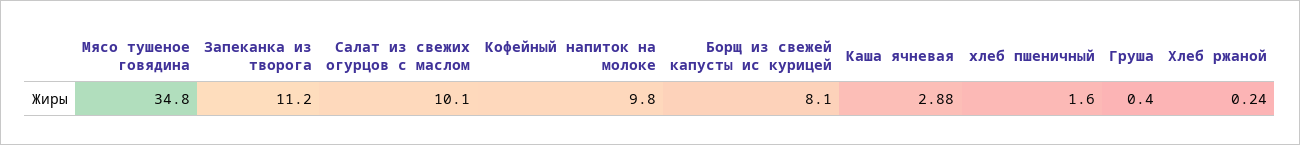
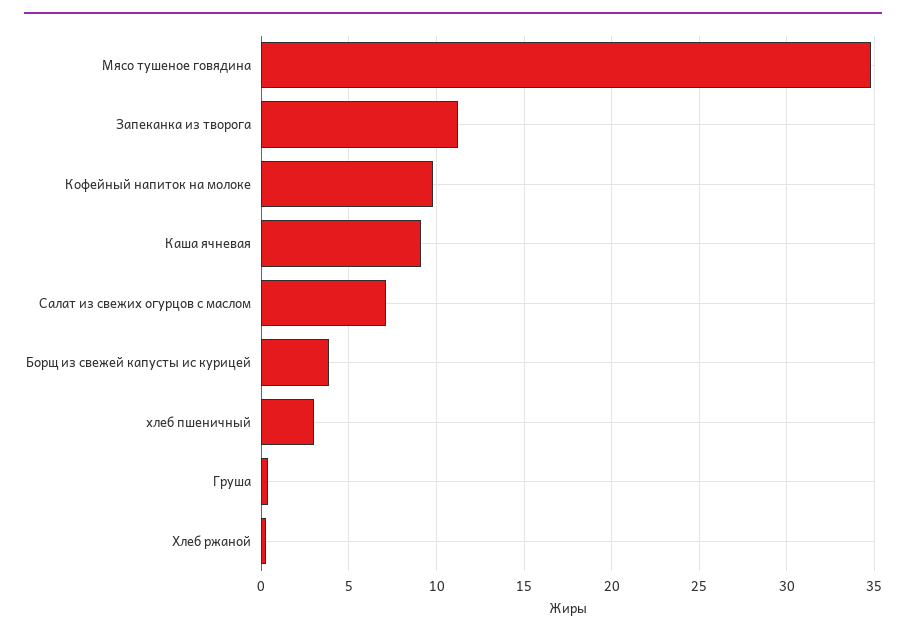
  {
    "Мясо тушеное говядина": 34.8,
    "Запеканка из творога": 11.2,
-   "Салат из свежих огурцов с маслом": 10.1,
+   "Салат из свежих огурцов с маслом": 7,
    "Кофейный напиток на молоке": 9.8,
-   "Борщ из свежей капусты ис курицей": 8.1,
+   "Борщ из свежей капусты ис курицей": 4,
-   "Каша ячневая": 2.88,
+   "Каша ячневая": 9,
-   "хлеб пшеничный": 1.6,
+   "хлеб пшеничный": 3,
    "Груша": 0.4,
    "Хлеб ржаной": 0.24
  }

